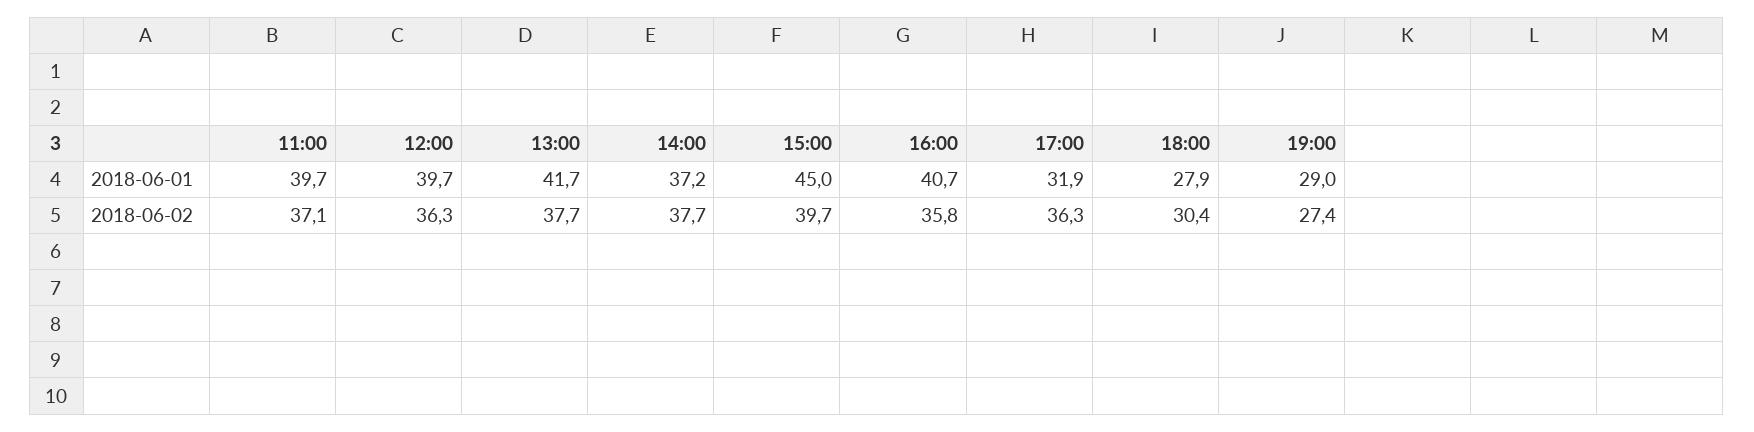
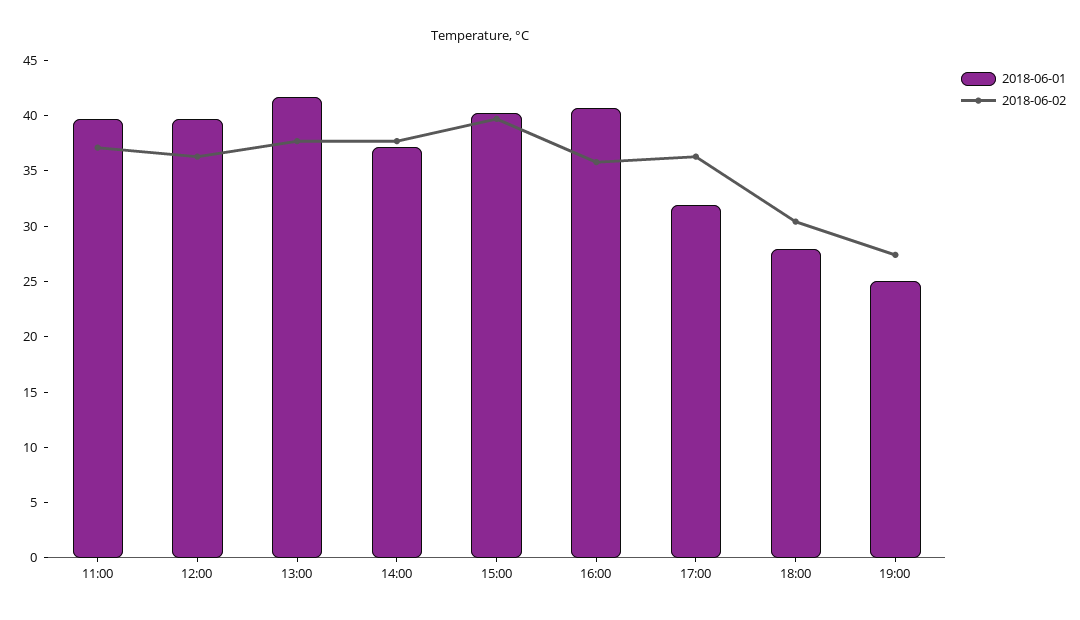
  {
    "2018-06-01": {
      "11:00": 39.7,
      "12:00": 39.7,
      "13:00": 41.7,
      "14:00": 37.2,
-     "15:00": 45,
+     "15:00": 40,
      "16:00": 40.7,
      "17:00": 31.9,
      "18:00": 27.9,
-     "19:00": 29
+     "19:00": 25
    },
    "2018-06-02": {
      "11:00": 37.1,
      "12:00": 36.3,
      "13:00": 37.7,
      "14:00": 37.7,
      "15:00": 39.7,
      "16:00": 35.8,
      "17:00": 36.3,
      "18:00": 30.4,
      "19:00": 27.4
    }
  }

